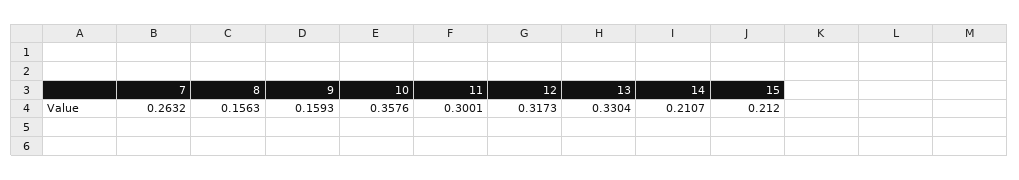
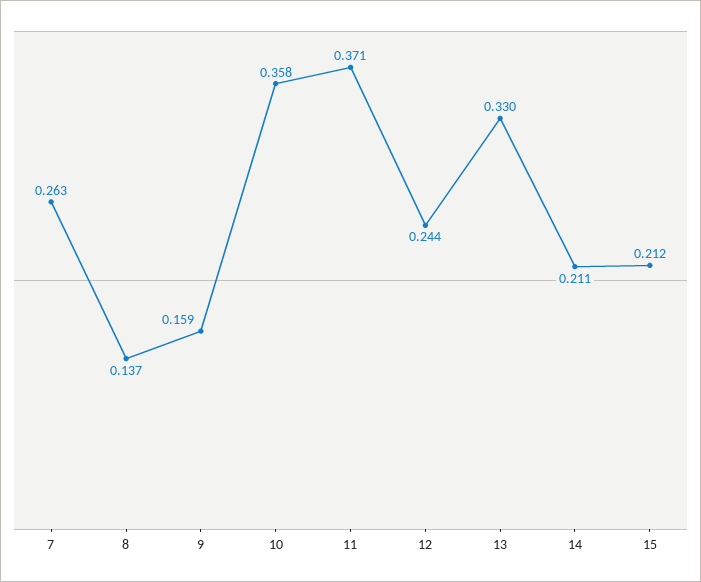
  {
    "7": 0.2632,
-   "8": 0.1563,
+   "8": 0.137,
    "9": 0.1593,
    "10": 0.3576,
-   "11": 0.3001,
+   "11": 0.371,
-   "12": 0.3173,
+   "12": 0.244,
    "13": 0.3304,
    "14": 0.2107,
    "15": 0.212
  }

